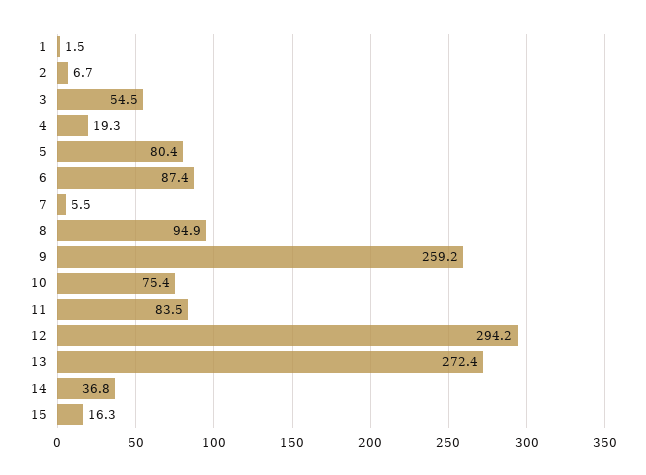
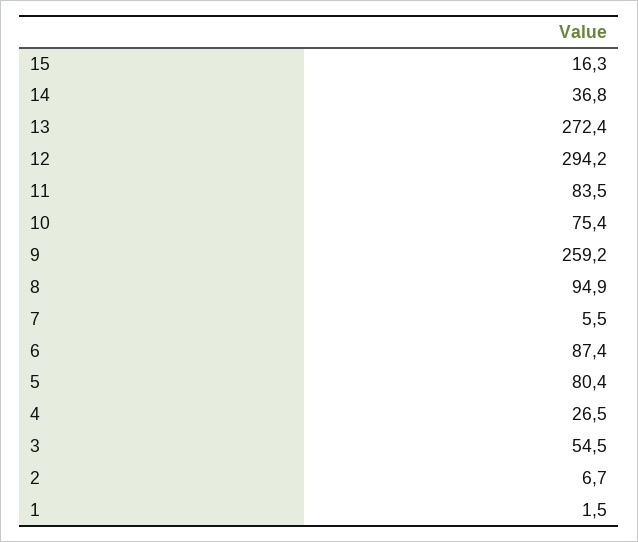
  {
    "1": 1.5,
    "2": 6.7,
    "3": 54.5,
-   "4": 19.3,
+   "4": 26.5,
    "5": 80.4,
    "6": 87.4,
    "7": 5.5,
    "8": 94.9,
    "9": 259.2,
    "10": 75.4,
    "11": 83.5,
    "12": 294.2,
    "13": 272.4,
    "14": 36.8,
    "15": 16.3
  }

